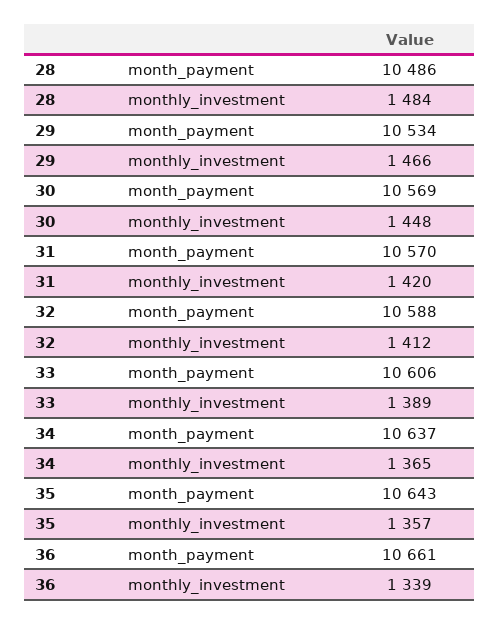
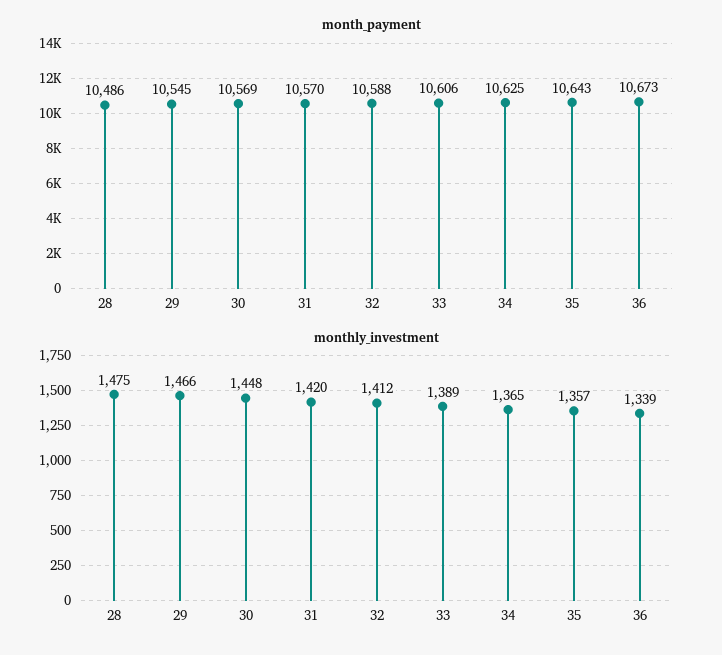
  {
    "month_payment": {
      "28": 10486,
-     "29": 10534,
+     "29": 10545,
      "30": 10569,
      "31": 10570,
      "32": 10588,
      "33": 10606,
-     "34": 10637,
+     "34": 10625,
      "35": 10643,
-     "36": 10661
+     "36": 10673
    },
    "monthly_investment": {
-     "28": 1484,
+     "28": 1475,
      "29": 1466,
      "30": 1448,
      "31": 1420,
      "32": 1412,
      "33": 1389,
      "34": 1365,
      "35": 1357,
      "36": 1339
    }
  }

